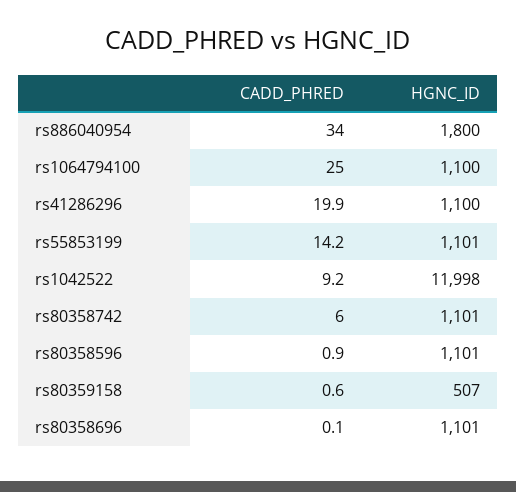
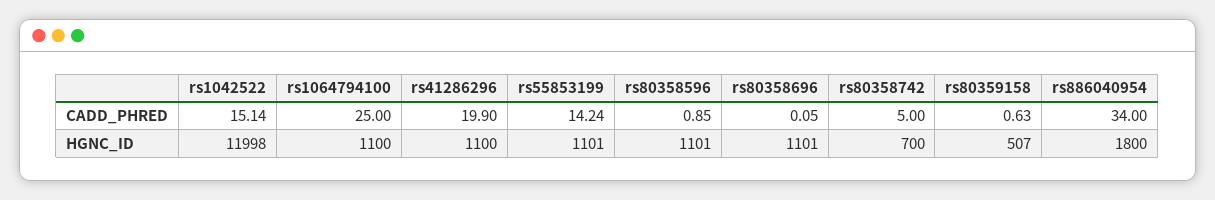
  {
    "CADD_PHRED": {
      "rs886040954": 34,
      "rs1064794100": 25,
      "rs41286296": 19.9,
      "rs55853199": 14.24,
-     "rs1042522": 9.2,
+     "rs1042522": 15.14,
-     "rs80358742": 6,
+     "rs80358742": 5,
      "rs80358596": 0.85,
      "rs80359158": 0.63,
      "rs80358696": 0.05
    },
    "HGNC_ID": {
      "rs886040954": 1800,
      "rs1064794100": 1100,
      "rs41286296": 1100,
      "rs55853199": 1101,
      "rs1042522": 11998,
-     "rs80358742": 1101,
+     "rs80358742": 700,
      "rs80358596": 1101,
      "rs80359158": 507,
      "rs80358696": 1101
    }
  }

